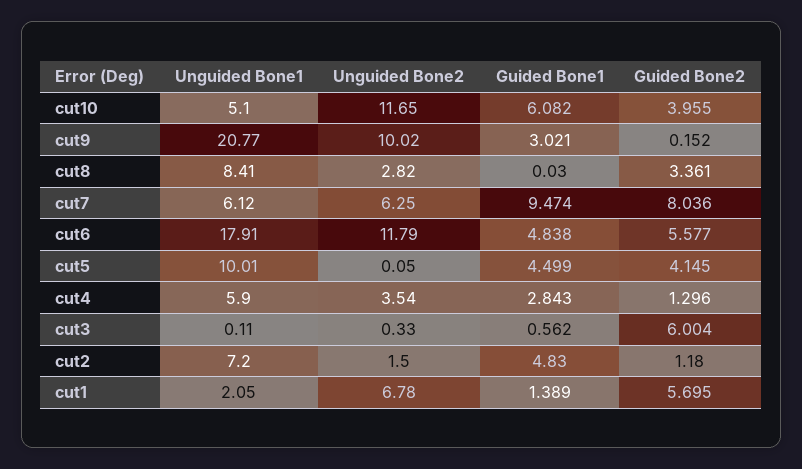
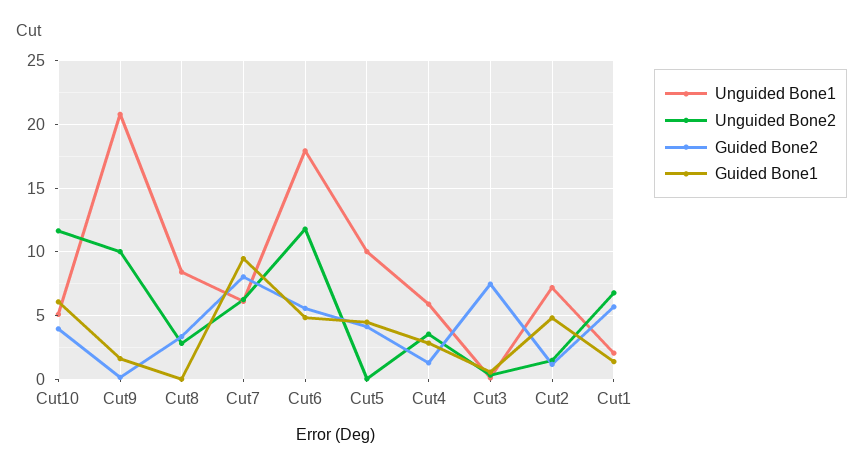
  {
    "Unguided Bone1": {
      "cut10": 5.1,
      "cut9": 20.77,
      "cut8": 8.41,
      "cut7": 6.12,
      "cut6": 17.91,
      "cut5": 10.01,
      "cut4": 5.9,
      "cut3": 0.11,
      "cut2": 7.2,
      "cut1": 2.05
    },
    "Unguided Bone2": {
      "cut10": 11.65,
      "cut9": 10.02,
      "cut8": 2.82,
      "cut7": 6.25,
      "cut6": 11.79,
      "cut5": 0.05,
      "cut4": 3.54,
      "cut3": 0.33,
      "cut2": 1.5,
      "cut1": 6.78
    },
    "Guided Bone1": {
      "cut10": 6.082,
-     "cut9": 3.021,
+     "cut9": 1.5,
      "cut8": 0.03,
      "cut7": 9.474,
      "cut6": 4.838,
      "cut5": 4.499,
      "cut4": 2.843,
      "cut3": 0.562,
      "cut2": 4.83,
      "cut1": 1.389
    },
    "Guided Bone2": {
      "cut10": 3.955,
      "cut9": 0.152,
      "cut8": 3.361,
      "cut7": 8.036,
      "cut6": 5.577,
      "cut5": 4.145,
      "cut4": 1.296,
-     "cut3": 6.004,
+     "cut3": 7.5,
      "cut2": 1.18,
      "cut1": 5.695
    }
  }

